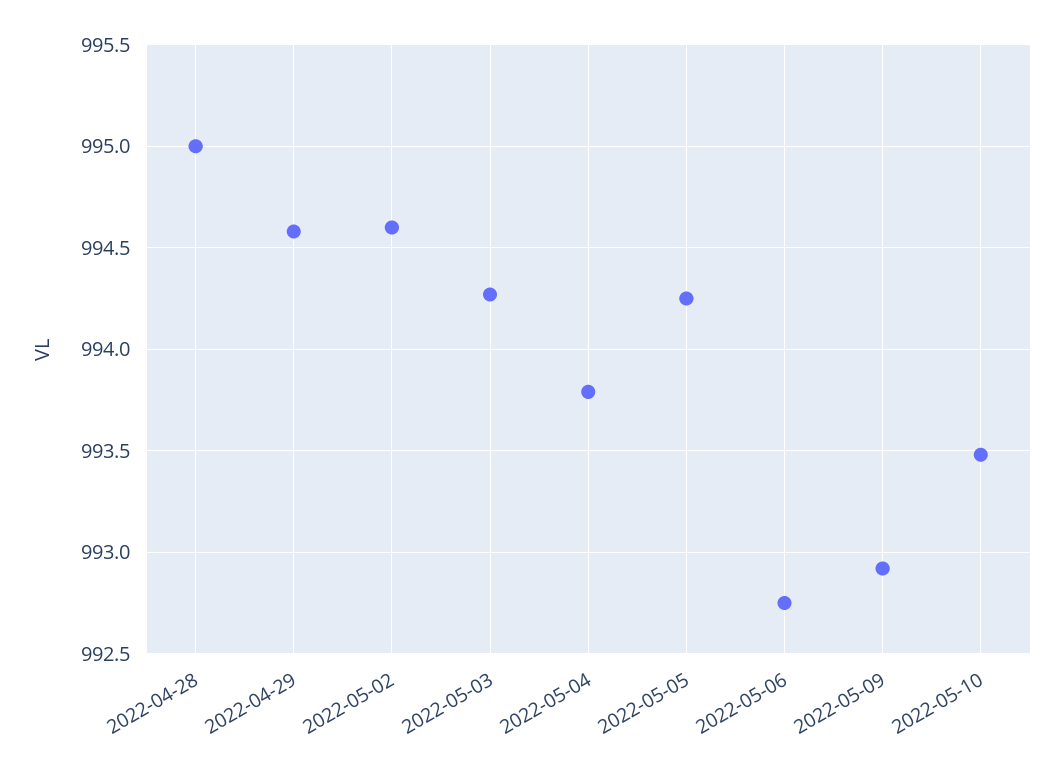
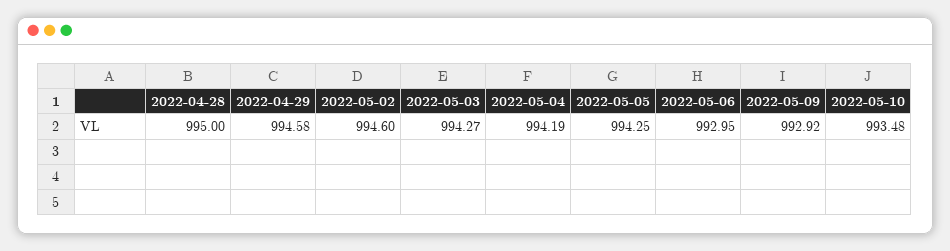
  {
    "2022-04-28": 995,
    "2022-04-29": 994.58,
    "2022-05-02": 994.6,
    "2022-05-03": 994.27,
-   "2022-05-04": 993.8,
+   "2022-05-04": 994.19,
    "2022-05-05": 994.25,
-   "2022-05-06": 992.75,
+   "2022-05-06": 992.95,
    "2022-05-09": 992.92,
    "2022-05-10": 993.48
  }

